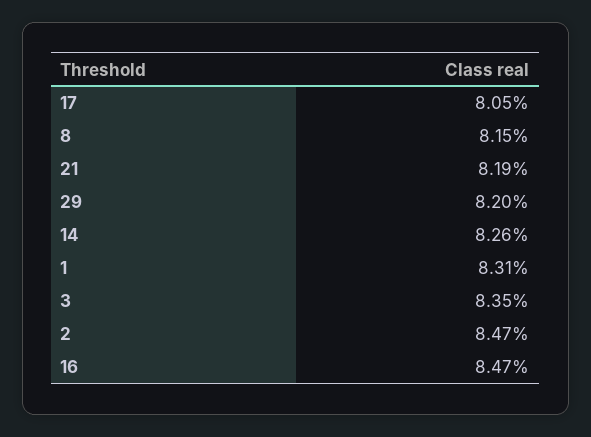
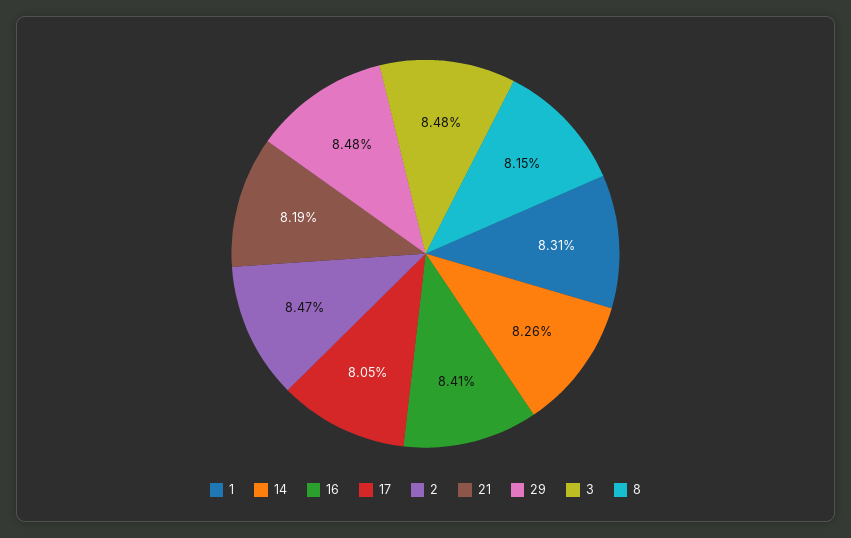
  {
    "17": 8.05,
    "8": 8.15,
    "21": 8.19,
-   "29": 8.2,
+   "29": 8.48,
    "14": 8.26,
    "1": 8.31,
-   "3": 8.35,
+   "3": 8.48,
    "2": 8.47,
-   "16": 8.47
+   "16": 8.41
  }

